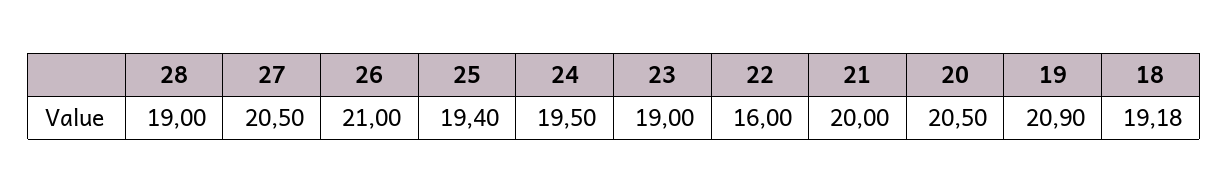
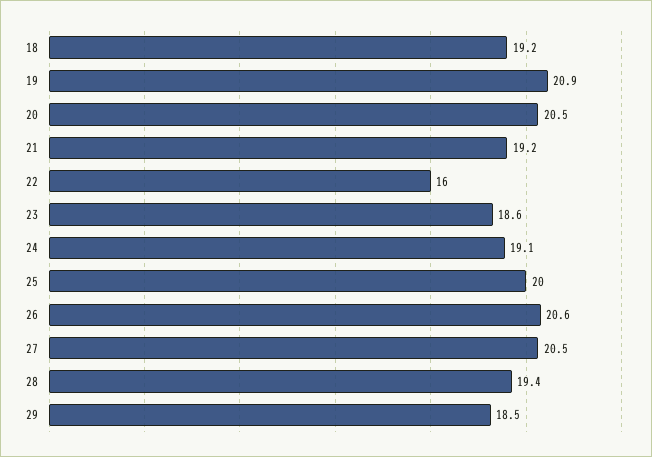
  {
-   "28": 19,
+   "28": 19.4,
    "27": 20.5,
-   "26": 21,
+   "26": 20.6,
-   "25": 19.4,
+   "25": 20,
-   "24": 19.5,
+   "24": 19.1,
-   "23": 19,
+   "23": 18.6,
    "22": 16,
-   "21": 20,
+   "21": 19.2,
    "20": 20.5,
    "19": 20.9,
-   "18": 19.18
+   "18": 19.18,
+   "29": 18.5
  }

